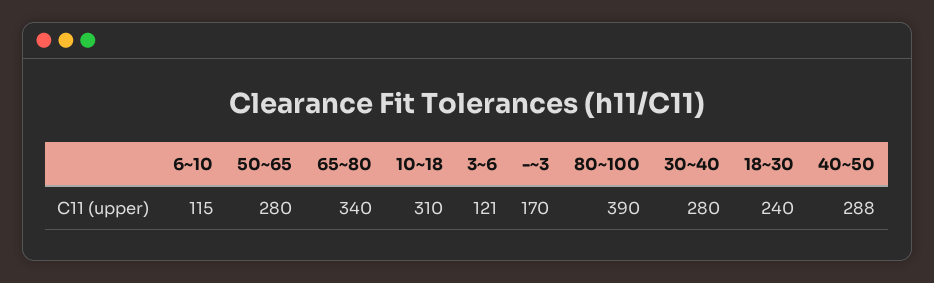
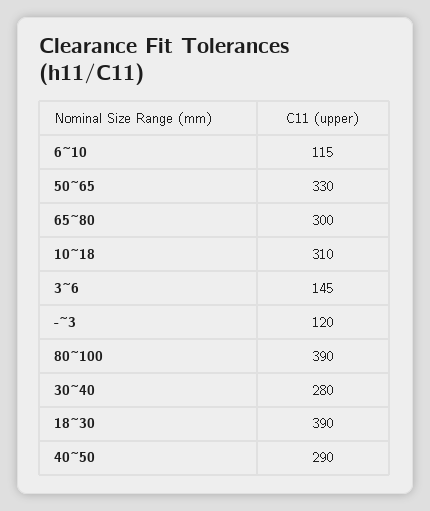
  {
    "6~10": 115,
-   "50~65": 280,
+   "50~65": 330,
-   "65~80": 340,
+   "65~80": 300,
    "10~18": 310,
-   "3~6": 121,
+   "3~6": 145,
-   "-~3": 170,
+   "-~3": 120,
    "80~100": 390,
    "30~40": 280,
-   "18~30": 240,
+   "18~30": 390,
-   "40~50": 288
+   "40~50": 290
  }

